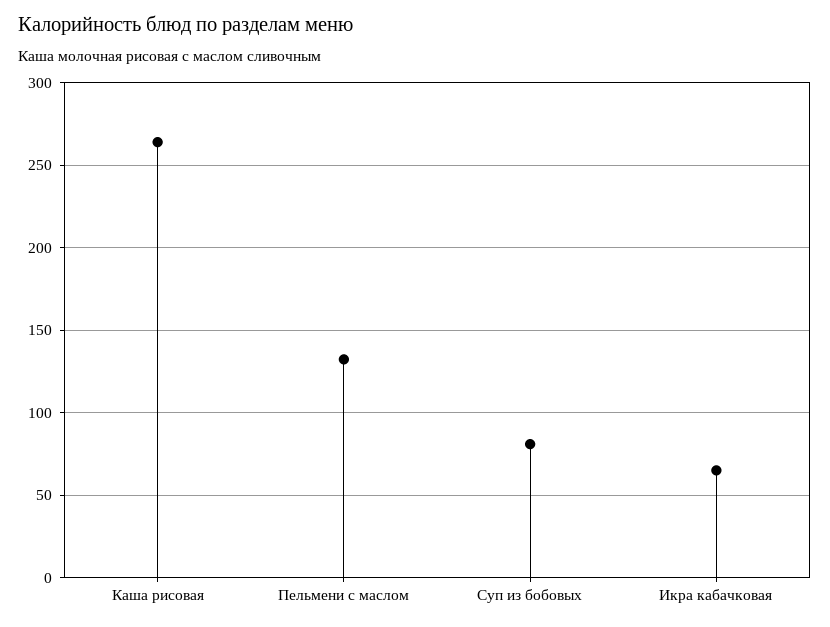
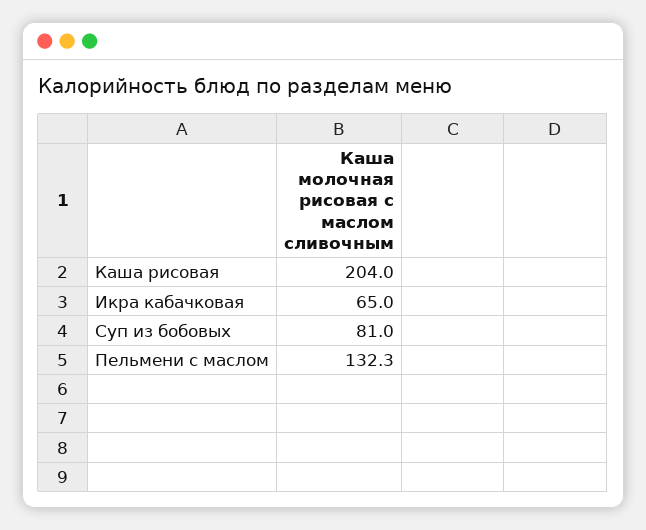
  {
-   "Каша рисовая": 265,
+   "Каша рисовая": 204,
    "Пельмени с маслом": 132.3,
    "Суп из бобовых": 81,
    "Икра кабачковая": 65
  }

